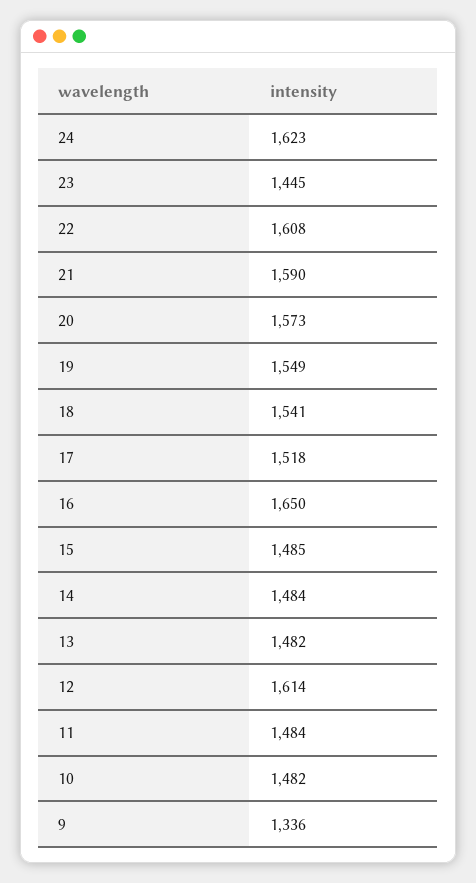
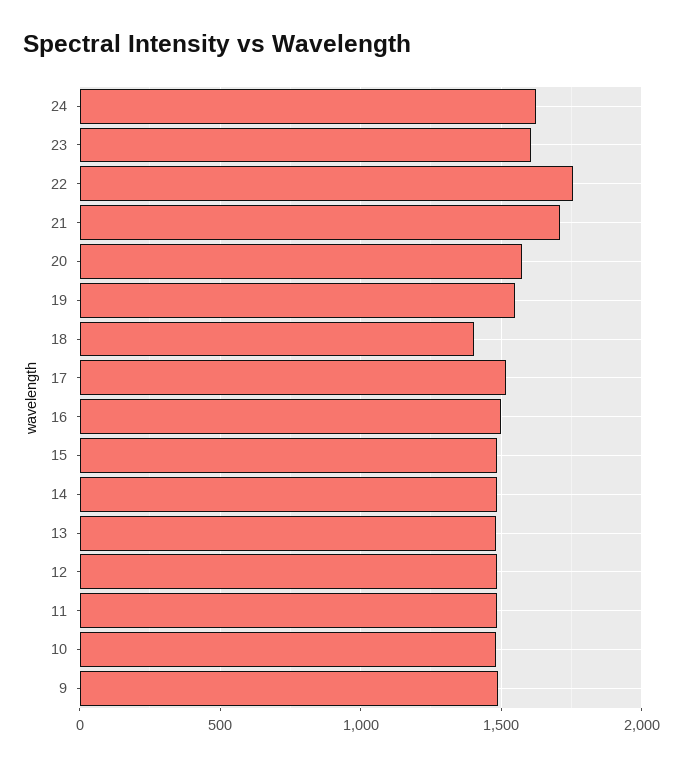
  {
    "24": 1623,
-   "23": 1445,
+   "23": 1600,
-   "22": 1608,
+   "22": 1750,
-   "21": 1590,
+   "21": 1700,
    "20": 1573,
    "19": 1549,
-   "18": 1541,
+   "18": 1400,
    "17": 1518,
-   "16": 1650,
+   "16": 1500,
    "15": 1485,
    "14": 1484,
    "13": 1482,
-   "12": 1614,
+   "12": 1500,
    "11": 1484,
    "10": 1482,
-   "9": 1336
+   "9": 1500
  }

